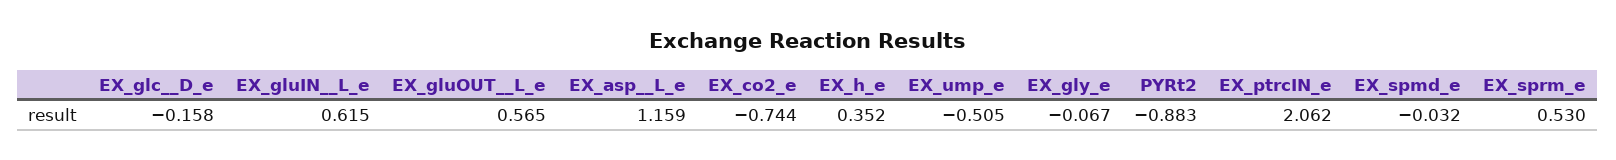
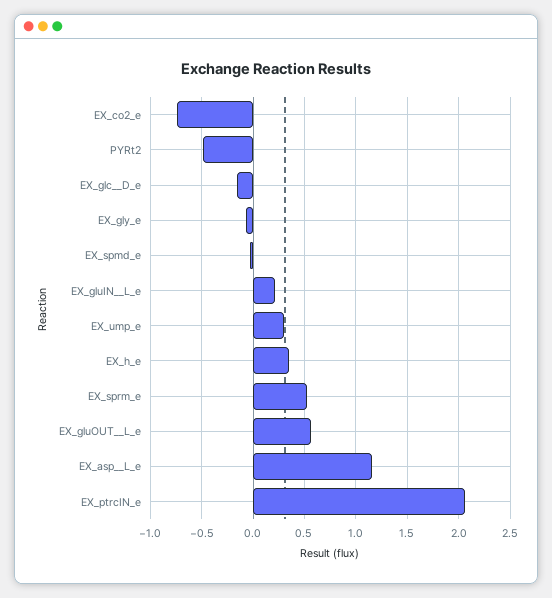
  {
    "EX_glc__D_e": -0.158,
-   "EX_gluIN__L_e": 0.615,
+   "EX_gluIN__L_e": 0.2,
    "EX_gluOUT__L_e": 0.565,
    "EX_asp__L_e": 1.159,
    "EX_co2_e": -0.744,
    "EX_h_e": 0.352,
-   "EX_ump_e": -0.505,
+   "EX_ump_e": 0.3,
    "EX_gly_e": -0.067,
-   "PYRt2": -0.883,
+   "PYRt2": -0.5,
    "EX_ptrcIN_e": 2.062,
    "EX_spmd_e": -0.032,
    "EX_sprm_e": 0.53
  }

